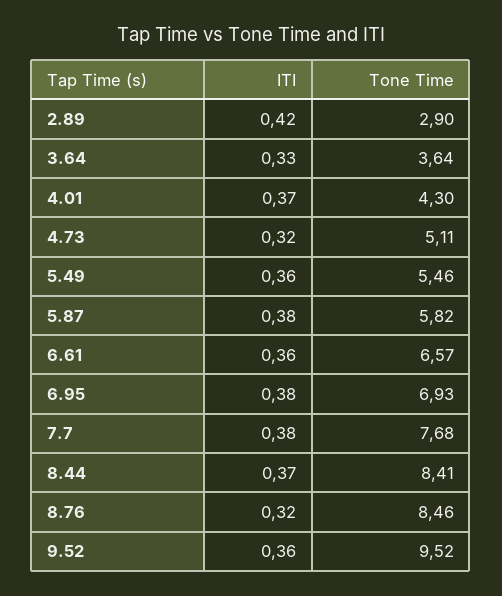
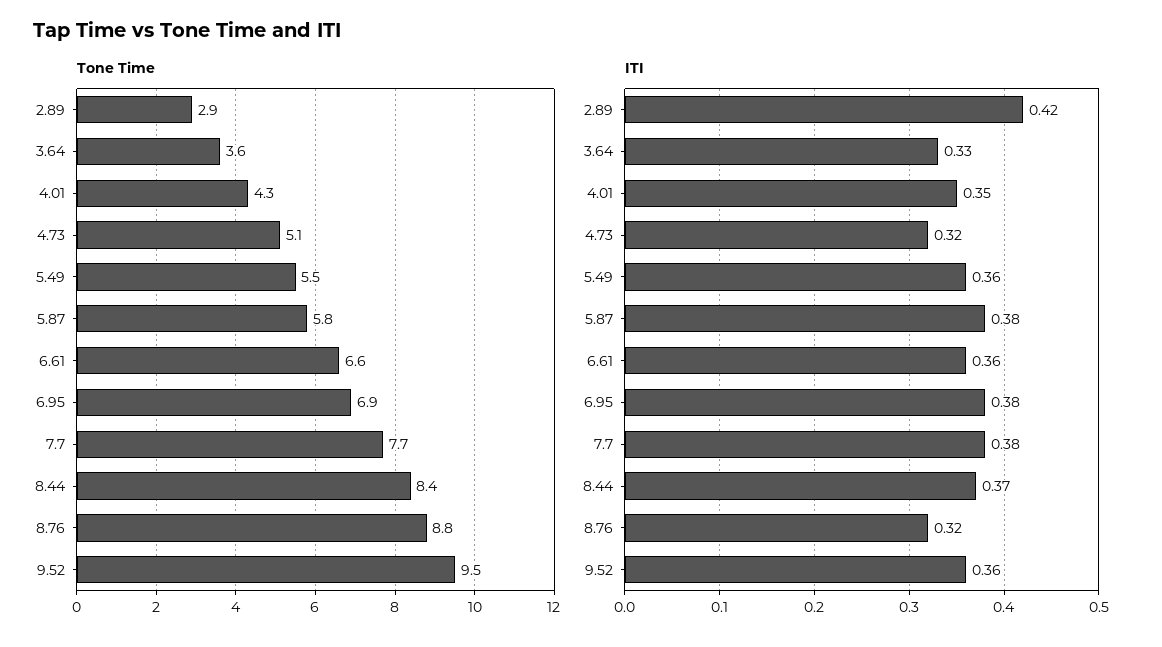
  {
    "ITI": {
      "2.89": 0.42,
      "3.64": 0.33,
-     "4.01": 0.37,
+     "4.01": 0.35,
      "4.73": 0.32,
      "5.49": 0.36,
      "5.87": 0.38,
      "6.61": 0.36,
      "6.95": 0.38,
      "7.7": 0.38,
      "8.44": 0.37,
      "8.76": 0.32,
      "9.52": 0.36
    },
    "Tone Time": {
      "2.89": 2.9,
      "3.64": 3.64,
      "4.01": 4.3,
      "4.73": 5.11,
      "5.49": 5.46,
      "5.87": 5.82,
      "6.61": 6.57,
      "6.95": 6.93,
      "7.7": 7.68,
      "8.44": 8.41,
-     "8.76": 8.46,
+     "8.76": 8.8,
      "9.52": 9.52
    }
  }

